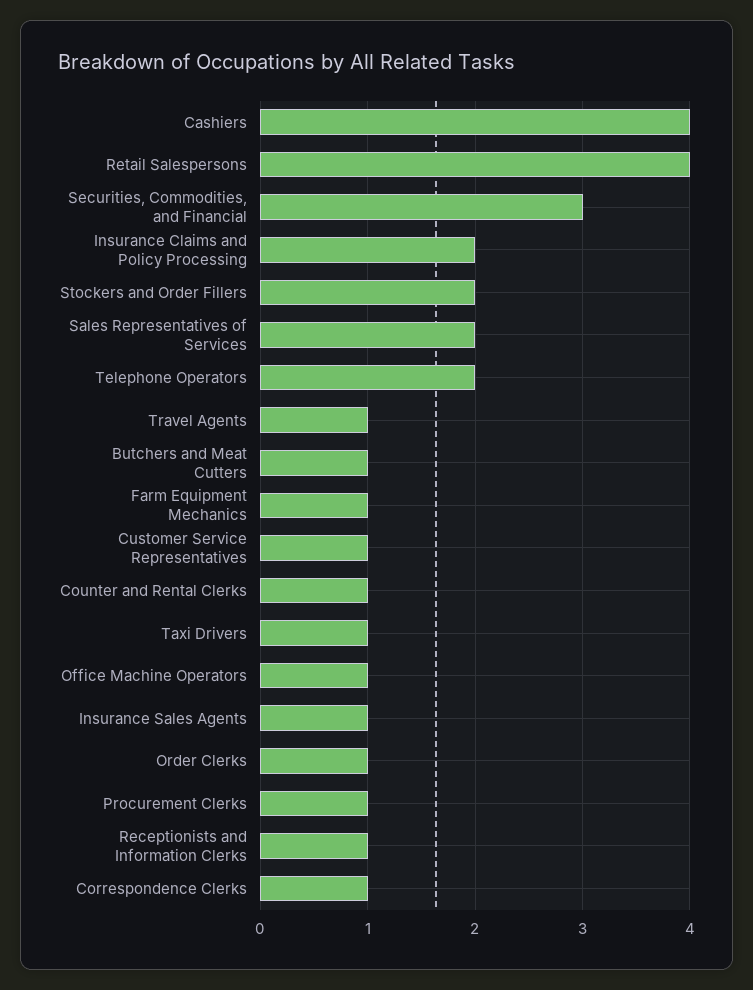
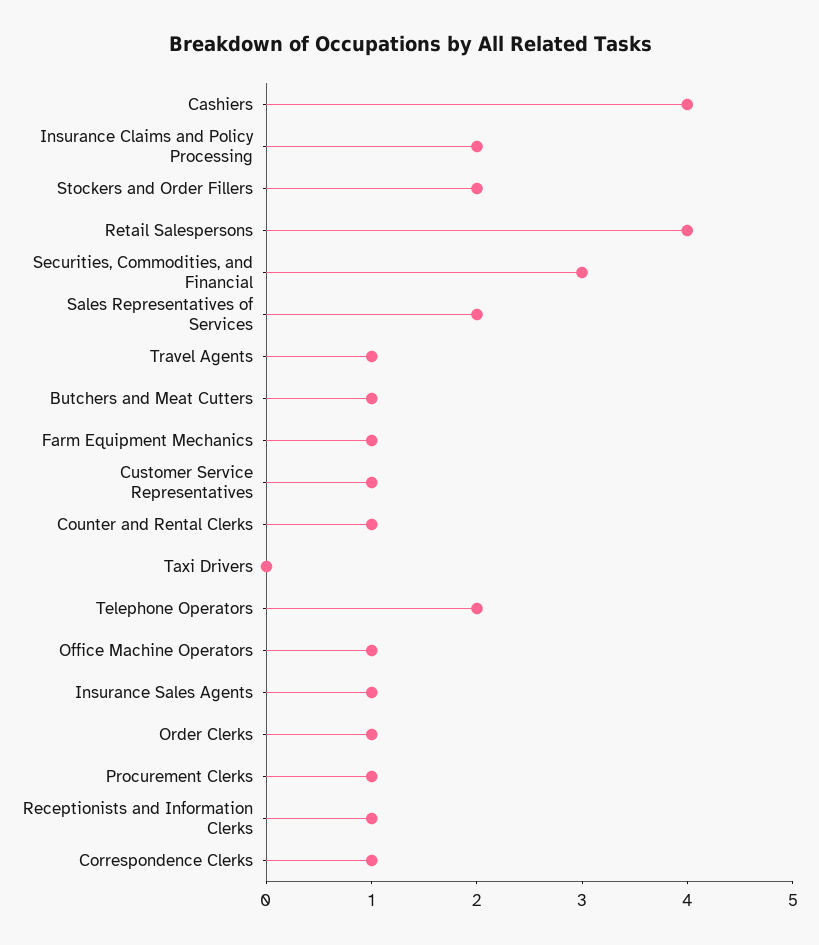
  {
    "Cashiers": 4,
    "Retail Salespersons": 4,
    "Securities, Commodities, and Financial": 3,
    "Insurance Claims and Policy Processing": 2,
    "Stockers and Order Fillers": 2,
    "Sales Representatives of Services": 2,
    "Telephone Operators": 2,
    "Travel Agents": 1,
    "Butchers and Meat Cutters": 1,
    "Farm Equipment Mechanics": 1,
    "Customer Service Representatives": 1,
    "Counter and Rental Clerks": 1,
-   "Taxi Drivers": 1,
+   "Taxi Drivers": 0,
    "Office Machine Operators": 1,
    "Insurance Sales Agents": 1,
    "Order Clerks": 1,
    "Procurement Clerks": 1,
    "Receptionists and Information Clerks": 1,
    "Correspondence Clerks": 1
  }

